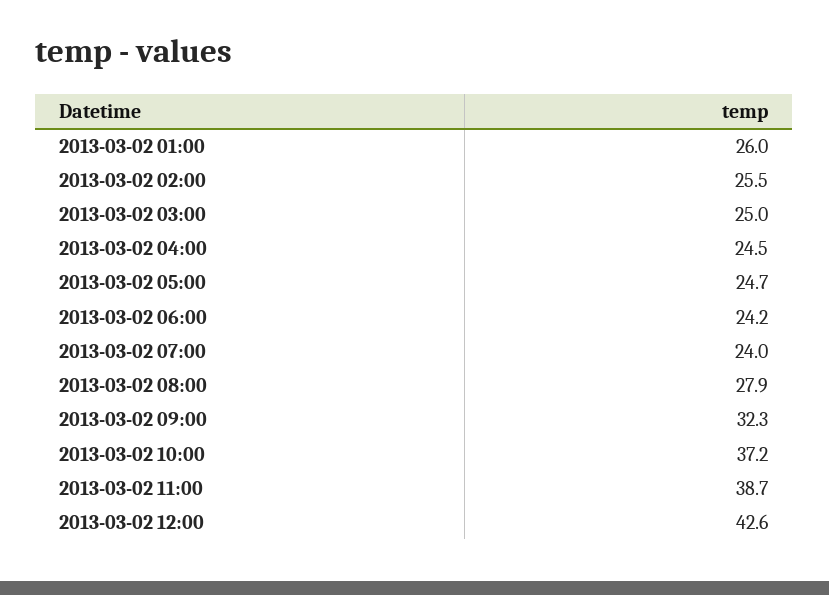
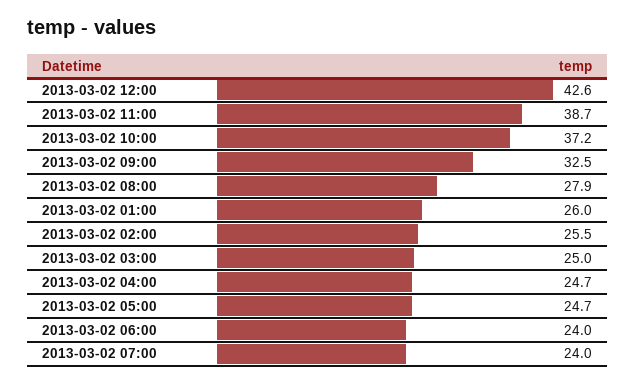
  {
    "2013-03-02 01:00": 26,
    "2013-03-02 02:00": 25.5,
    "2013-03-02 03:00": 25,
-   "2013-03-02 04:00": 24.5,
+   "2013-03-02 04:00": 24.7,
    "2013-03-02 05:00": 24.7,
-   "2013-03-02 06:00": 24.2,
+   "2013-03-02 06:00": 24,
    "2013-03-02 07:00": 24,
    "2013-03-02 08:00": 27.9,
-   "2013-03-02 09:00": 32.3,
+   "2013-03-02 09:00": 32.5,
    "2013-03-02 10:00": 37.2,
    "2013-03-02 11:00": 38.7,
    "2013-03-02 12:00": 42.6
  }

